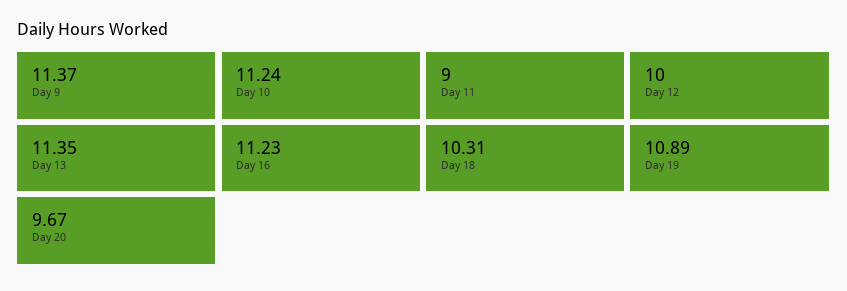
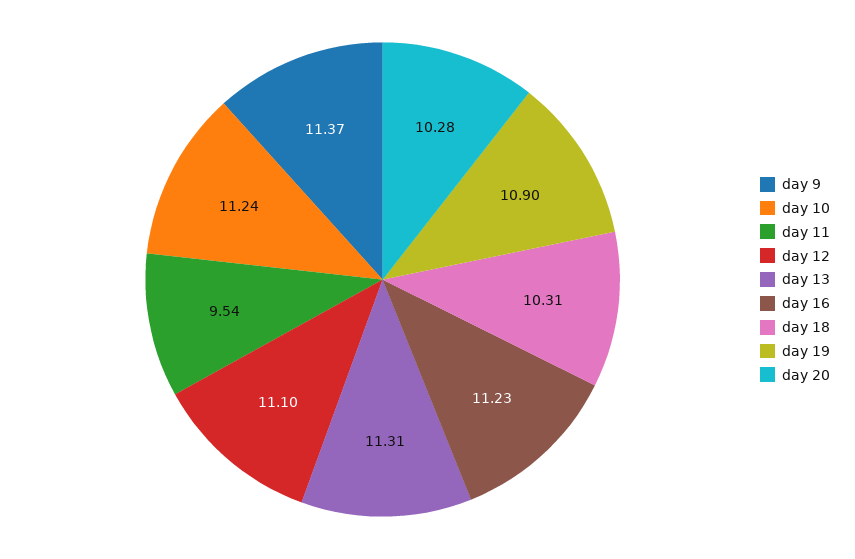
  {
    "Day 9": 11.37,
    "Day 10": 11.24,
-   "Day 11": 9,
+   "Day 11": 9.54,
-   "Day 12": 10,
+   "Day 12": 11.1,
-   "Day 13": 11.35,
+   "Day 13": 11.31,
    "Day 16": 11.23,
    "Day 18": 10.31,
-   "Day 19": 10.89,
+   "Day 19": 10.9,
-   "Day 20": 9.67
+   "Day 20": 10.28
  }

